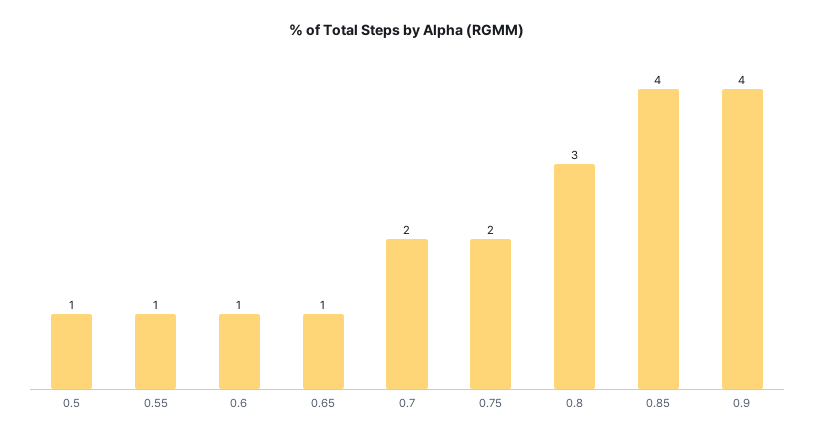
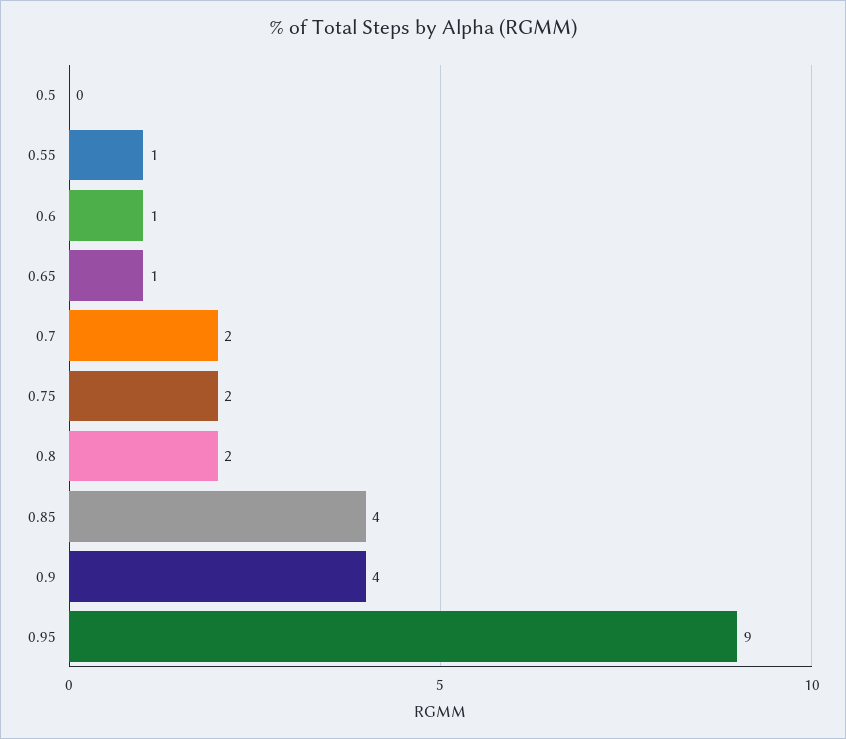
  {
-   "0.5": 1,
+   "0.5": 0,
    "0.55": 1,
    "0.6": 1,
    "0.65": 1,
    "0.7": 2,
    "0.75": 2,
-   "0.8": 3,
+   "0.8": 2,
    "0.85": 4,
-   "0.9": 4
+   "0.9": 4,
+   "0.95": 9
  }

